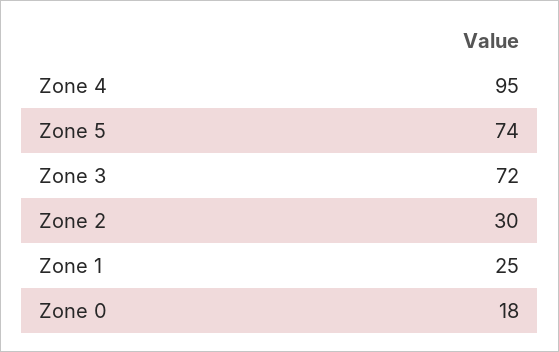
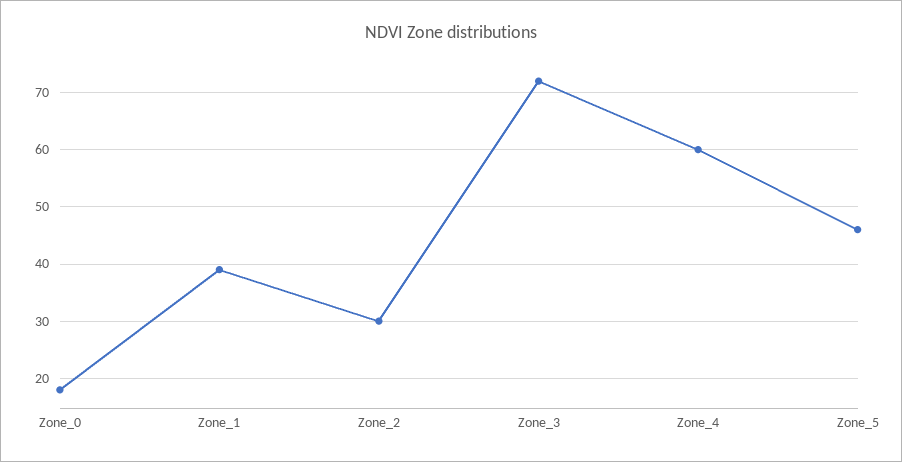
  {
-   "Zone 4": 95,
+   "Zone 4": 60,
-   "Zone 5": 74,
+   "Zone 5": 45,
    "Zone 3": 72,
    "Zone 2": 30,
-   "Zone 1": 25,
+   "Zone 1": 40,
    "Zone 0": 18
  }

